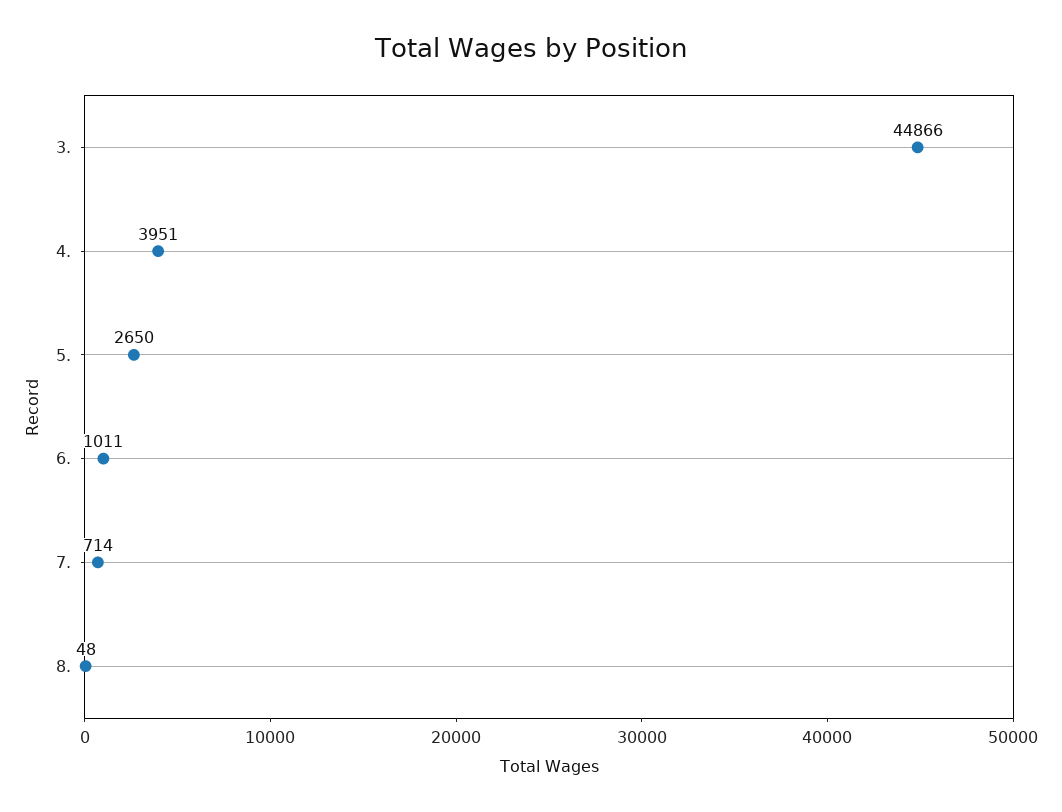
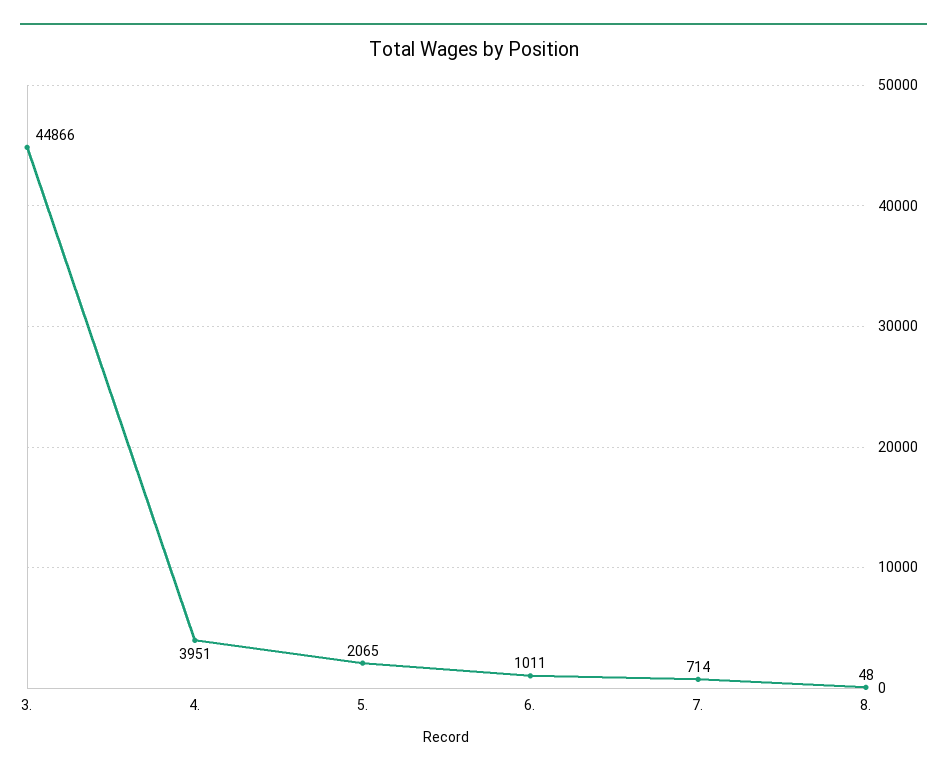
  {
    "3.": 44866,
    "4.": 3951,
-   "5.": 2650,
+   "5.": 2065,
    "6.": 1011,
    "7.": 714,
    "8.": 48
  }

